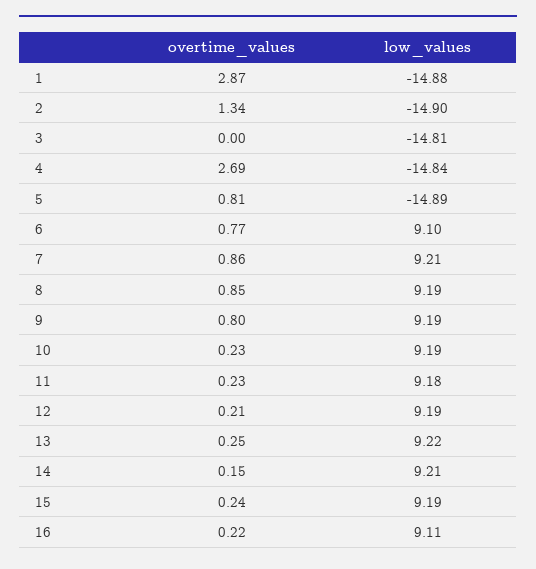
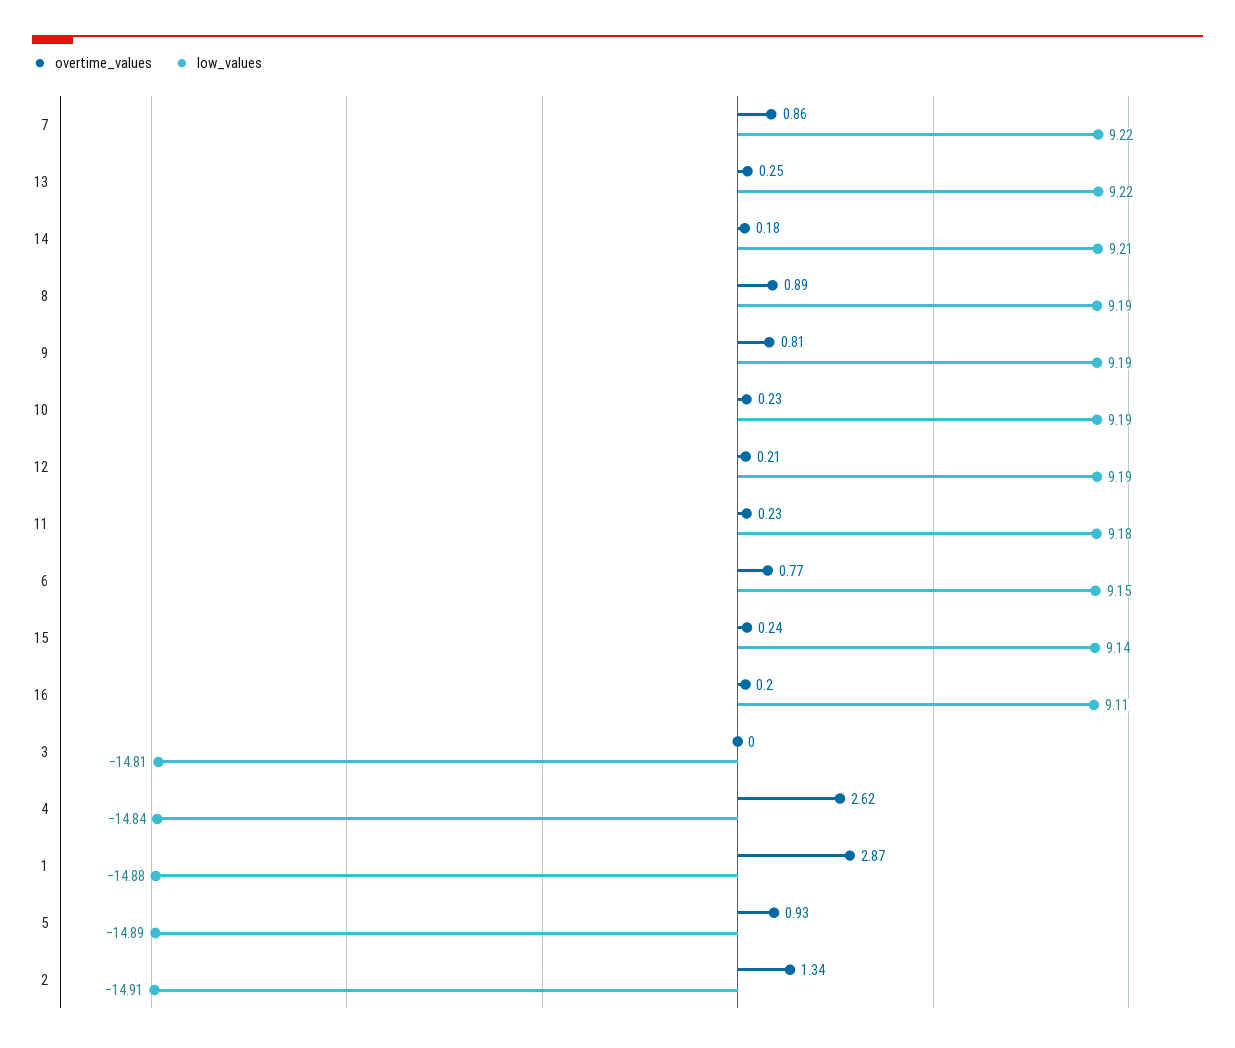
  {
    "overtime_values": {
      "1": 2.87,
      "2": 1.34,
      "3": 0,
-     "4": 2.69,
+     "4": 2.62,
-     "5": 0.81,
+     "5": 0.93,
      "6": 0.77,
      "7": 0.86,
-     "8": 0.85,
+     "8": 0.89,
-     "9": 0.8,
+     "9": 0.81,
      "10": 0.23,
      "11": 0.23,
      "12": 0.21,
      "13": 0.25,
-     "14": 0.15,
+     "14": 0.18,
      "15": 0.24,
-     "16": 0.22
+     "16": 0.2
    },
    "low_values": {
      "1": -14.88,
-     "2": -14.9,
+     "2": -14.91,
      "3": -14.81,
      "4": -14.84,
      "5": -14.89,
-     "6": 9.1,
+     "6": 9.15,
-     "7": 9.21,
+     "7": 9.22,
      "8": 9.19,
      "9": 9.19,
      "10": 9.19,
      "11": 9.18,
      "12": 9.19,
      "13": 9.22,
      "14": 9.21,
-     "15": 9.19,
+     "15": 9.14,
      "16": 9.11
    }
  }

